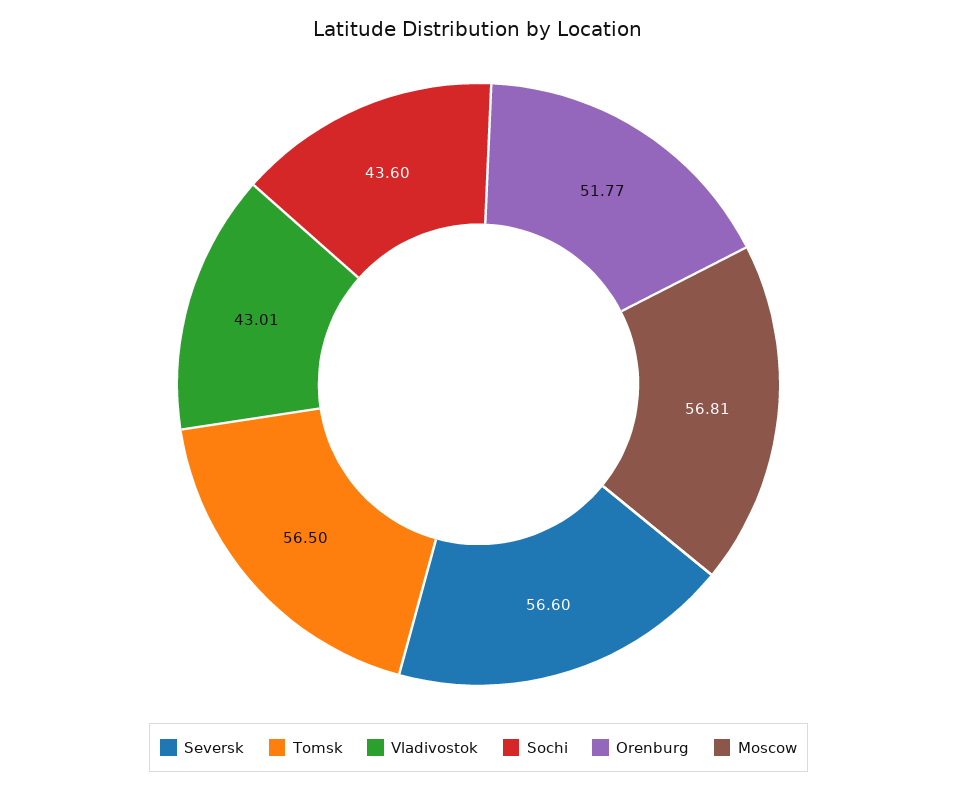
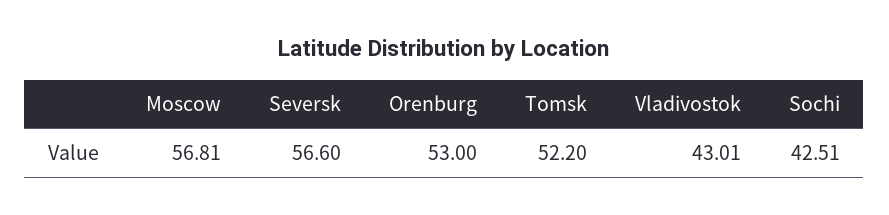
  {
    "Seversk": 56.6,
-   "Tomsk": 56.5,
+   "Tomsk": 52.2,
    "Vladivostok": 43.01,
-   "Sochi": 43.6,
+   "Sochi": 42.51,
-   "Orenburg": 51.77,
+   "Orenburg": 53,
    "Moscow": 56.81
  }

